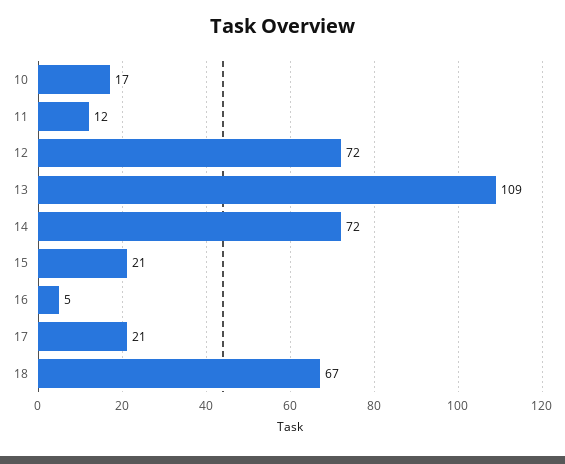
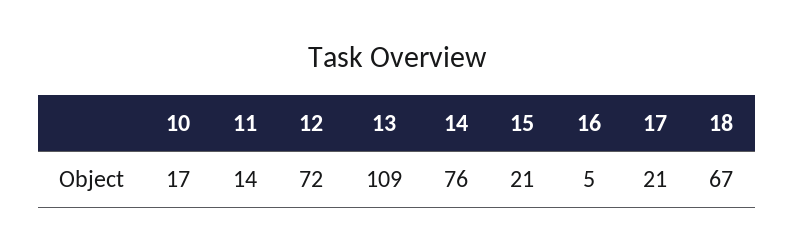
  {
    "10": 17,
-   "11": 12,
+   "11": 14,
    "12": 72,
    "13": 109,
-   "14": 72,
+   "14": 76,
    "15": 21,
    "16": 5,
    "17": 21,
    "18": 67
  }

